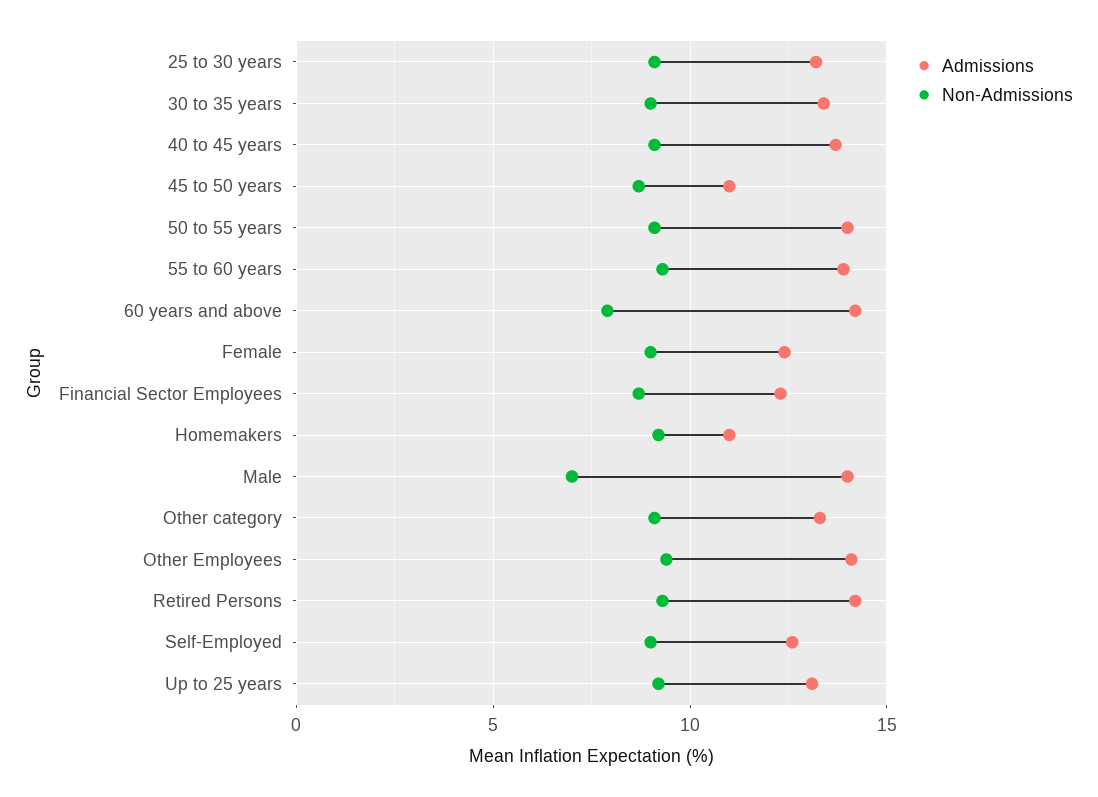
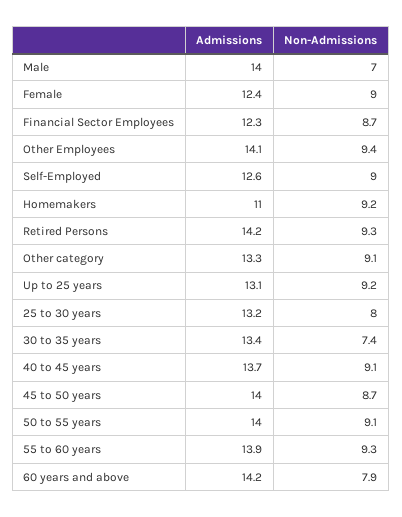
  {
    "Admissions": {
      "25 to 30 years": 13.2,
      "30 to 35 years": 13.4,
      "40 to 45 years": 13.7,
-     "45 to 50 years": 11,
+     "45 to 50 years": 14,
      "50 to 55 years": 14,
      "55 to 60 years": 13.9,
      "60 years and above": 14.2,
      "Female": 12.4,
      "Financial Sector Employees": 12.3,
      "Homemakers": 11,
      "Male": 14,
      "Other category": 13.3,
      "Other Employees": 14.1,
      "Retired Persons": 14.2,
      "Self-Employed": 12.6,
      "Up to 25 years": 13.1
    },
    "Non-Admissions": {
-     "25 to 30 years": 9,
+     "25 to 30 years": 8,
-     "30 to 35 years": 9,
+     "30 to 35 years": 7.4,
      "40 to 45 years": 9.1,
      "45 to 50 years": 8.7,
      "50 to 55 years": 9.1,
      "55 to 60 years": 9.3,
      "60 years and above": 7.9,
      "Female": 9,
      "Financial Sector Employees": 8.7,
      "Homemakers": 9.2,
      "Male": 7,
      "Other category": 9.1,
      "Other Employees": 9.4,
      "Retired Persons": 9.3,
      "Self-Employed": 9,
      "Up to 25 years": 9.2
    }
  }

